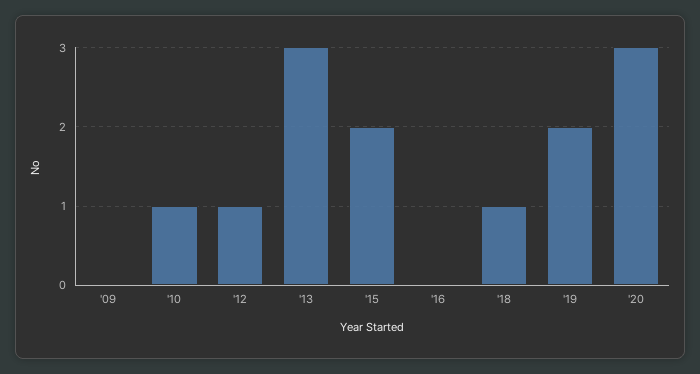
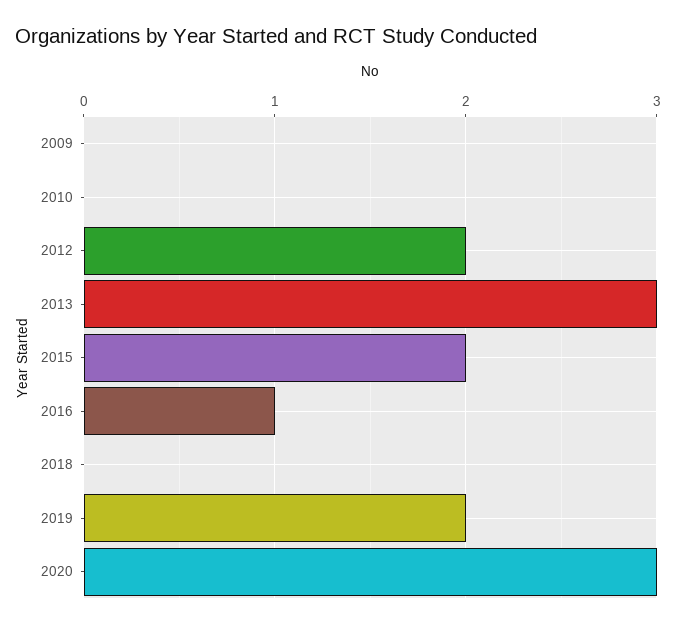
  {
    "'09": 0,
-   "'10": 1,
+   "'10": 0,
-   "'12": 1,
+   "'12": 2,
    "'13": 3,
    "'15": 2,
-   "'16": 0,
+   "'16": 1,
-   "'18": 1,
+   "'18": 0,
    "'19": 2,
    "'20": 3
  }

